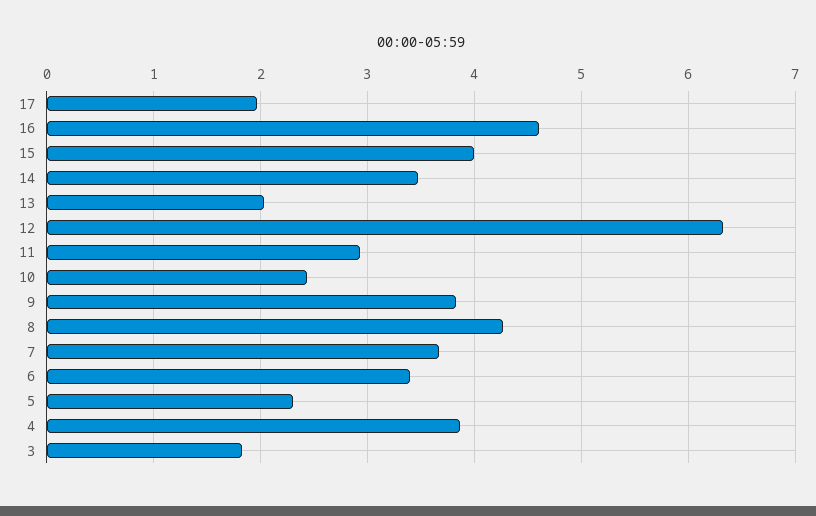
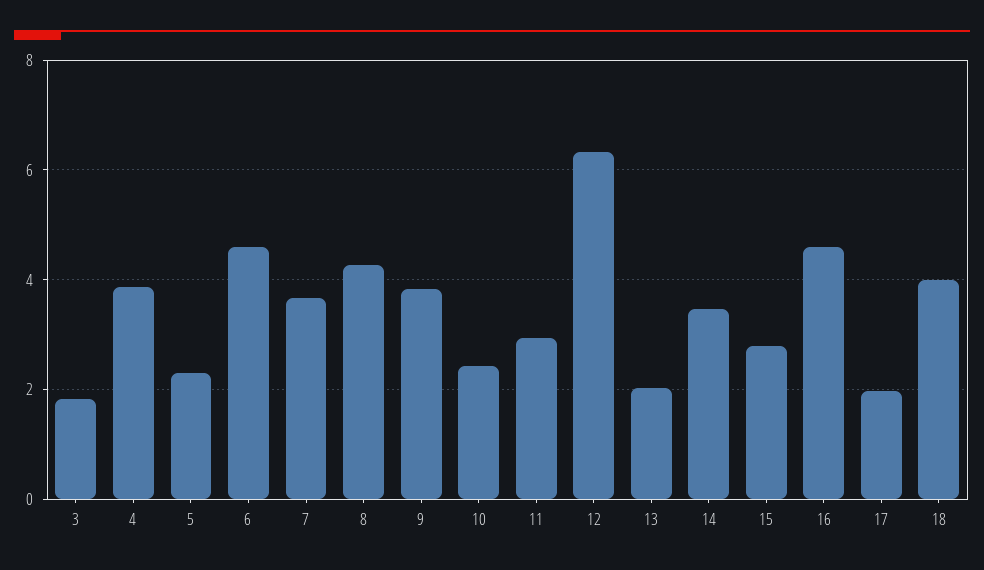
  {
    "17": 2,
    "16": 4.6,
-   "15": 4,
+   "15": 2.8,
    "14": 3.5,
    "13": 2,
    "12": 6.3,
    "11": 2.9,
    "10": 2.4,
    "9": 3.8,
    "8": 4.3,
    "7": 3.7,
-   "6": 3.4,
+   "6": 4.6,
    "5": 2.3,
    "4": 3.9,
-   "3": 1.8
+   "3": 1.8,
+   "18": 4
  }

